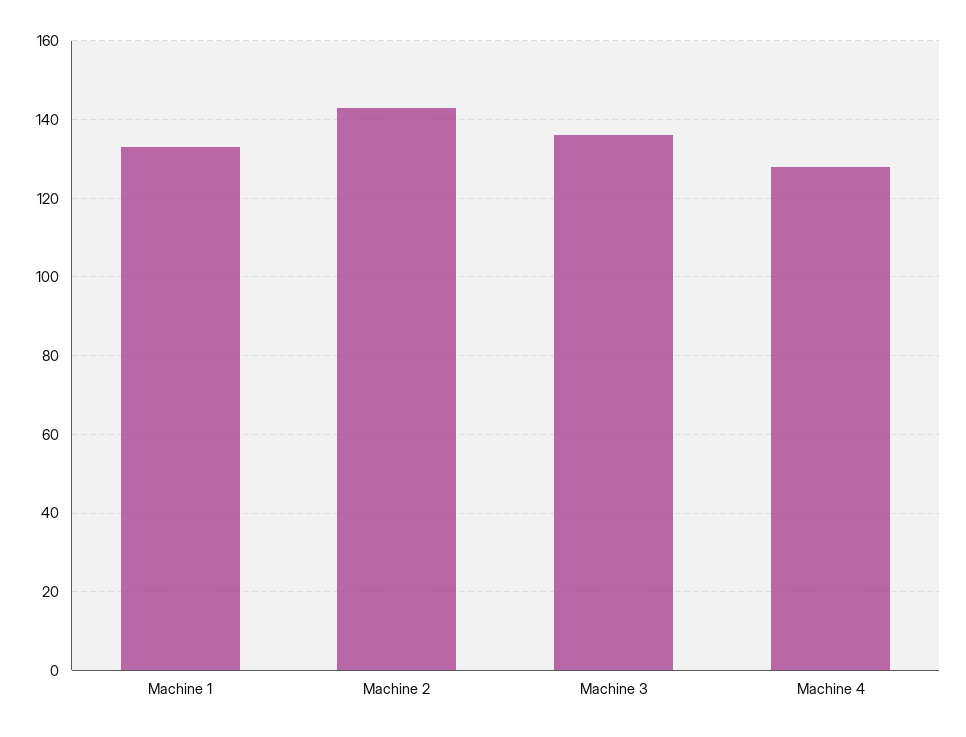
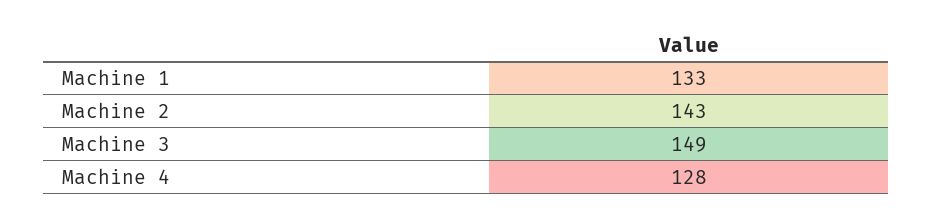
  {
    "Machine 1": 133,
    "Machine 2": 143,
-   "Machine 3": 135,
+   "Machine 3": 149,
    "Machine 4": 128
  }

